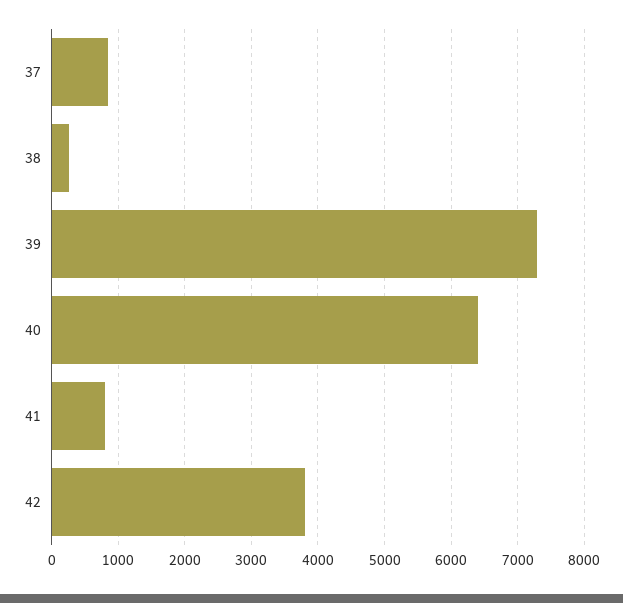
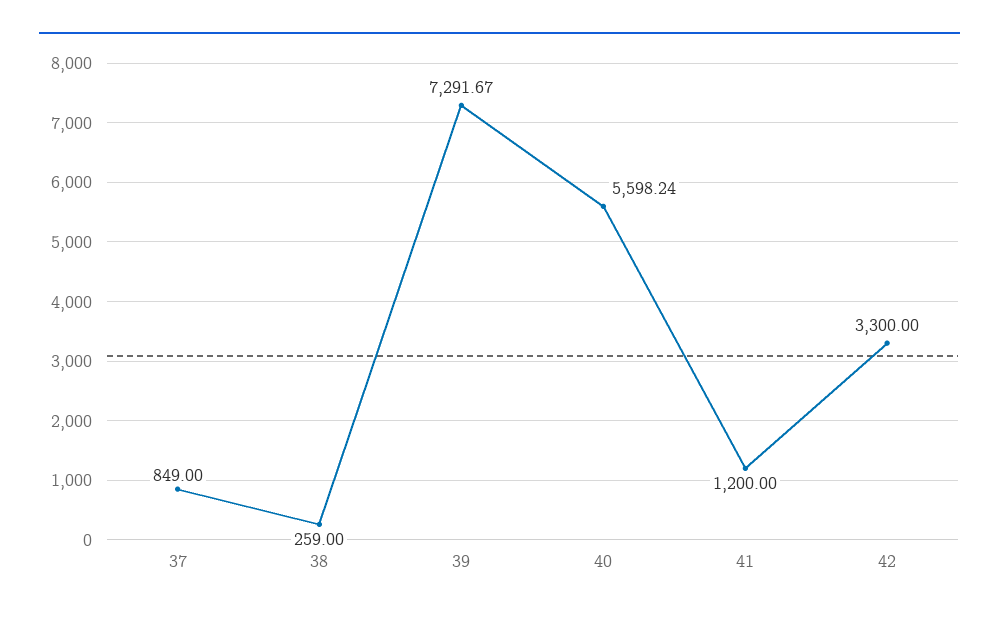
  {
    "37": 849,
    "38": 259,
    "39": 7291.67,
-   "40": 6400,
+   "40": 5598.24,
-   "41": 800,
+   "41": 1200,
-   "42": 3800
+   "42": 3300
  }

